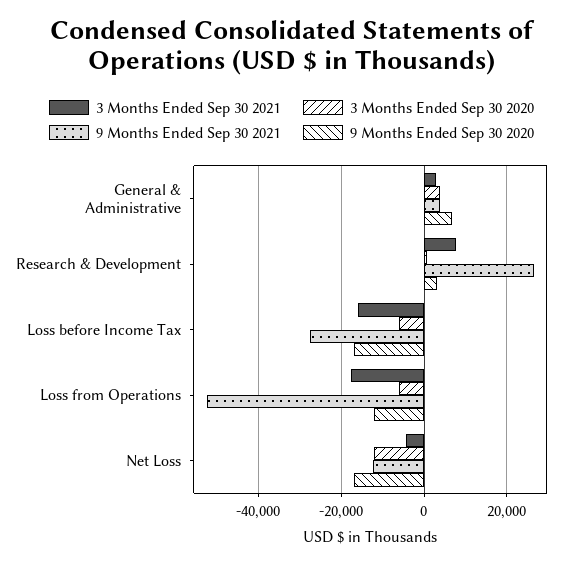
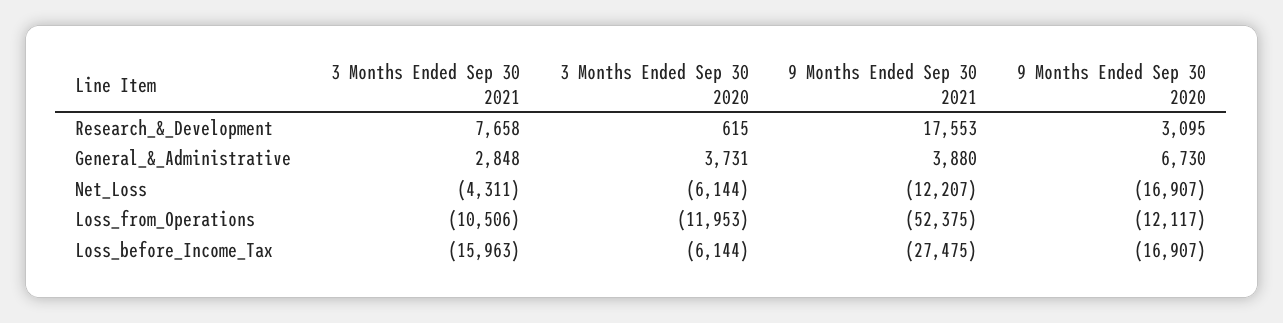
  {
    "3 Months Ended Sep 30 2021": {
      "General & Administrative": 2848,
      "Research & Development": 7658,
      "Loss before Income Tax": -15963,
-     "Loss from Operations": -18000,
+     "Loss from Operations": -10506,
      "Net Loss": -4311
    },
    "3 Months Ended Sep 30 2020": {
      "General & Administrative": 3731,
      "Research & Development": 615,
      "Loss before Income Tax": -6144,
-     "Loss from Operations": -6000,
+     "Loss from Operations": -11953,
-     "Net Loss": -12000
+     "Net Loss": -6144
    },
    "9 Months Ended Sep 30 2021": {
      "General & Administrative": 3880,
-     "Research & Development": 26000,
+     "Research & Development": 17553,
      "Loss before Income Tax": -27475,
      "Loss from Operations": -52375,
      "Net Loss": -12207
    },
    "9 Months Ended Sep 30 2020": {
      "General & Administrative": 6730,
      "Research & Development": 3095,
      "Loss before Income Tax": -16907,
      "Loss from Operations": -12117,
      "Net Loss": -16907
    }
  }

